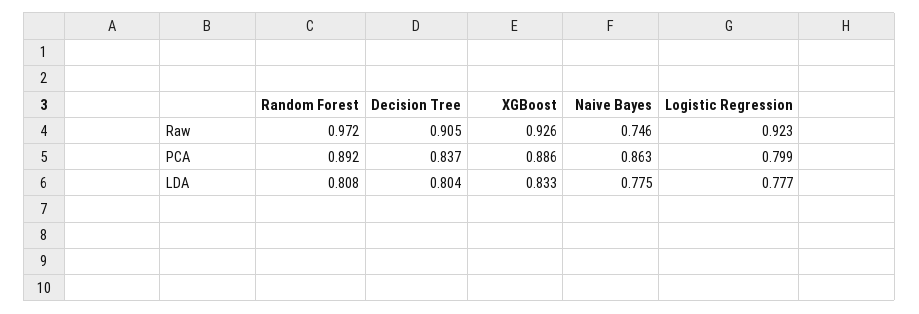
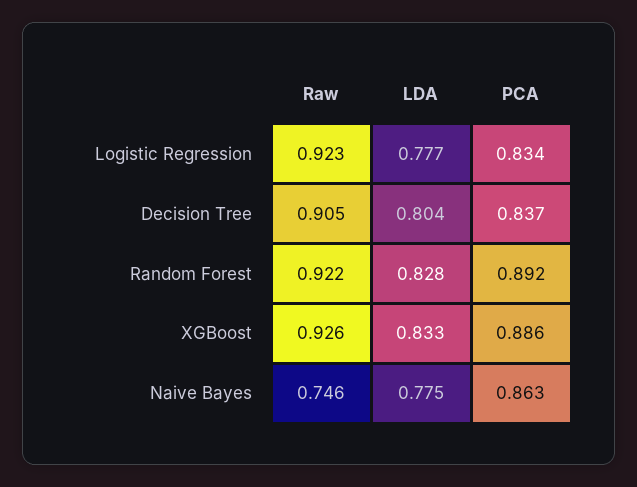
  {
    "Random Forest": {
-     "Raw": 0.972,
+     "Raw": 0.922,
      "PCA": 0.892,
-     "LDA": 0.808
+     "LDA": 0.828
    },
    "Decision Tree": {
      "Raw": 0.905,
      "PCA": 0.837,
      "LDA": 0.804
    },
    "XGBoost": {
      "Raw": 0.926,
      "PCA": 0.886,
      "LDA": 0.833
    },
    "Naive Bayes": {
      "Raw": 0.746,
      "PCA": 0.863,
      "LDA": 0.775
    },
    "Logistic Regression": {
      "Raw": 0.923,
-     "PCA": 0.799,
+     "PCA": 0.834,
      "LDA": 0.777
    }
  }

